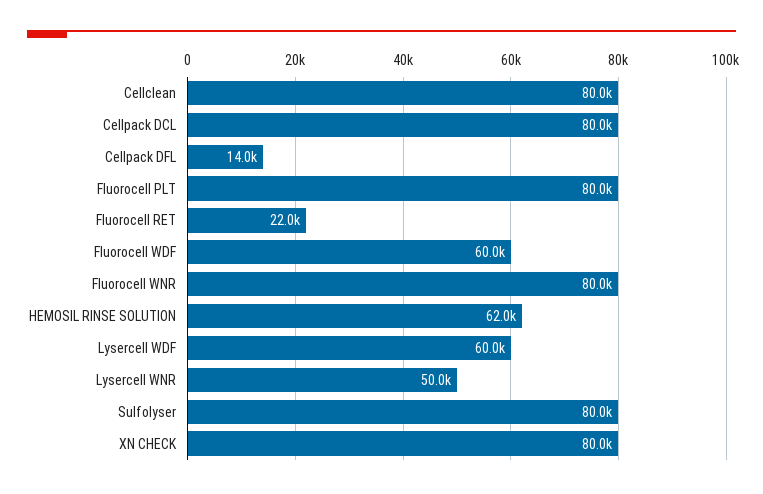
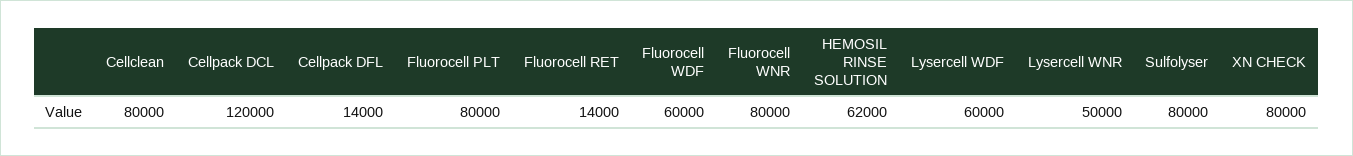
  {
    "Cellclean": 80000,
-   "Cellpack DCL": 80000,
+   "Cellpack DCL": 120000,
    "Cellpack DFL": 14000,
    "Fluorocell PLT": 80000,
-   "Fluorocell RET": 22000,
+   "Fluorocell RET": 14000,
    "Fluorocell WDF": 60000,
    "Fluorocell WNR": 80000,
    "HEMOSIL RINSE SOLUTION": 62000,
    "Lysercell WDF": 60000,
    "Lysercell WNR": 50000,
    "Sulfolyser": 80000,
    "XN CHECK": 80000
  }

